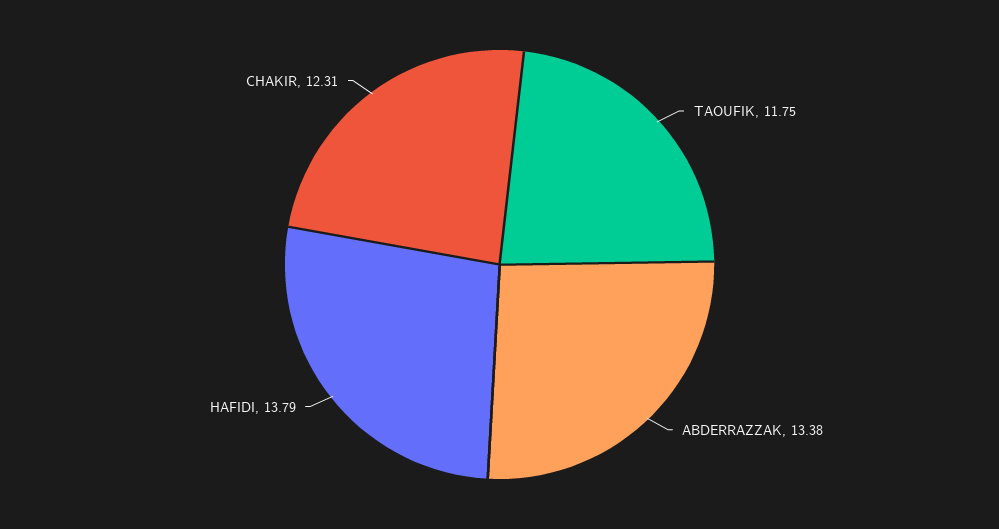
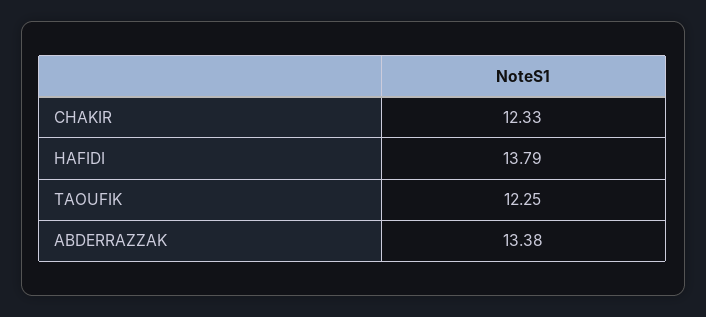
  {
-   "TAOUFIK": 11.75,
+   "TAOUFIK": 12.25,
    "ABDERRAZZAK": 13.38,
    "HAFIDI": 13.79,
-   "CHAKIR": 12.31
+   "CHAKIR": 12.33
  }

